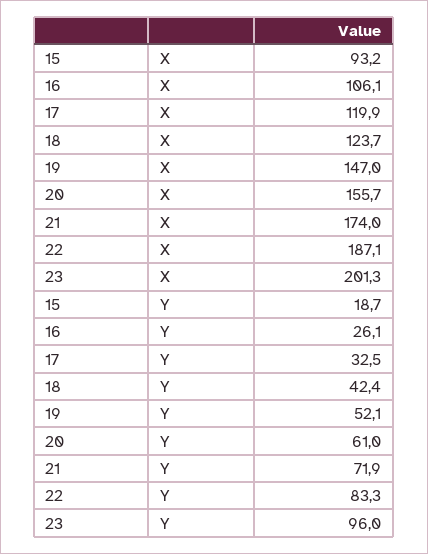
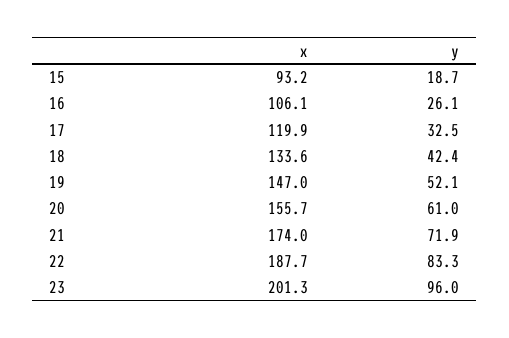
  {
    "15": {
      "X": 93.2,
      "Y": 18.7
    },
    "16": {
      "X": 106.1,
      "Y": 26.1
    },
    "17": {
      "X": 119.9,
      "Y": 32.5
    },
    "18": {
-     "X": 123.7,
+     "X": 133.6,
      "Y": 42.4
    },
    "19": {
      "X": 147,
      "Y": 52.1
    },
    "20": {
      "X": 155.7,
      "Y": 61
    },
    "21": {
      "X": 174,
      "Y": 71.9
    },
    "22": {
-     "X": 187.1,
+     "X": 187.7,
      "Y": 83.3
    },
    "23": {
      "X": 201.3,
      "Y": 96
    }
  }

